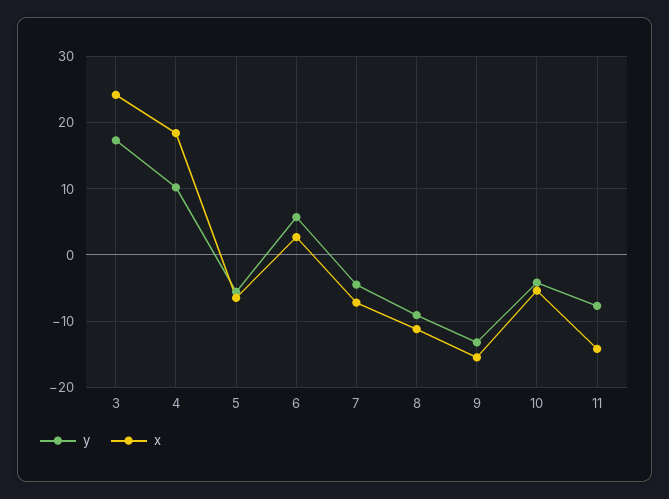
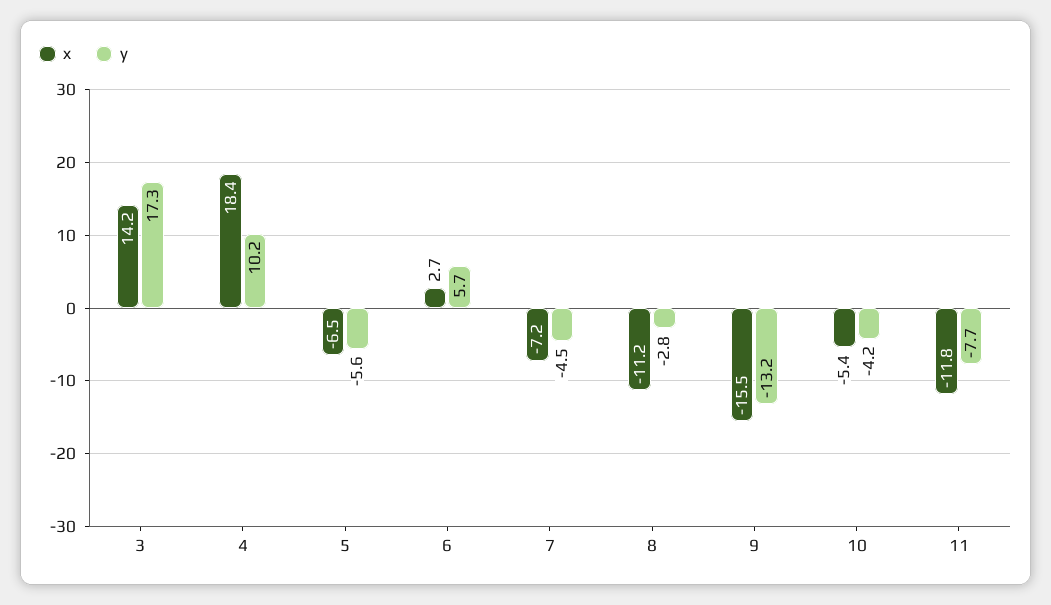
  {
    "y": {
      "3": 17.3,
      "4": 10.2,
      "5": -5.6,
      "6": 5.7,
      "7": -4.5,
-     "8": -9,
+     "8": -2.8,
      "9": -13.2,
      "10": -4.2,
      "11": -7.7
    },
    "x": {
-     "3": 24,
+     "3": 14.2,
      "4": 18.4,
      "5": -6.5,
      "6": 2.7,
      "7": -7.2,
      "8": -11.2,
      "9": -15.5,
      "10": -5.4,
-     "11": -14
+     "11": -11.8
    }
  }

